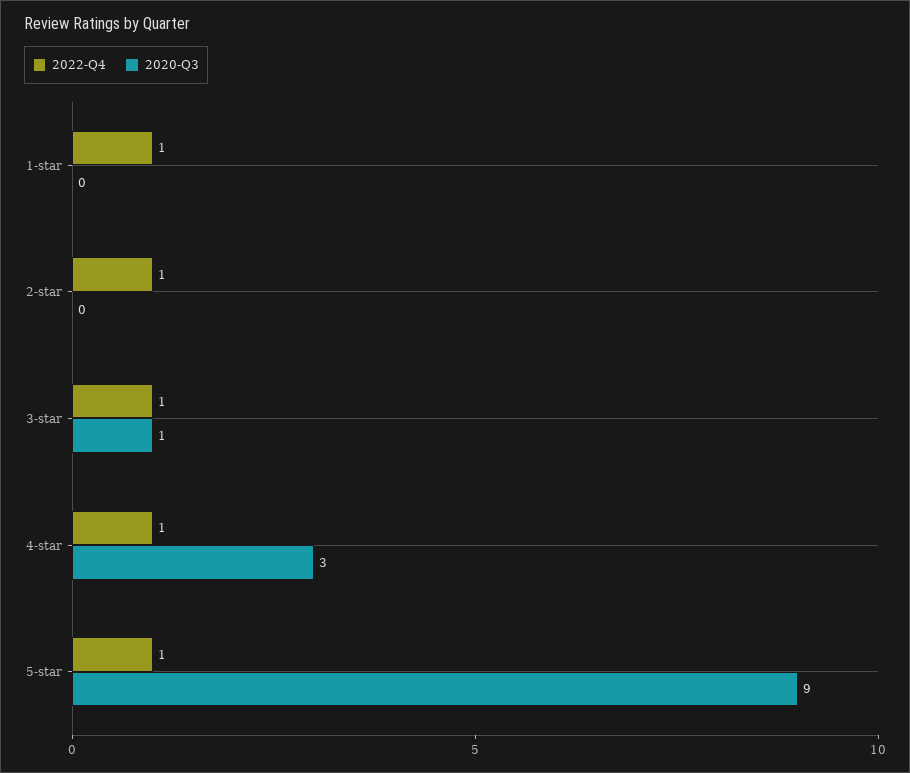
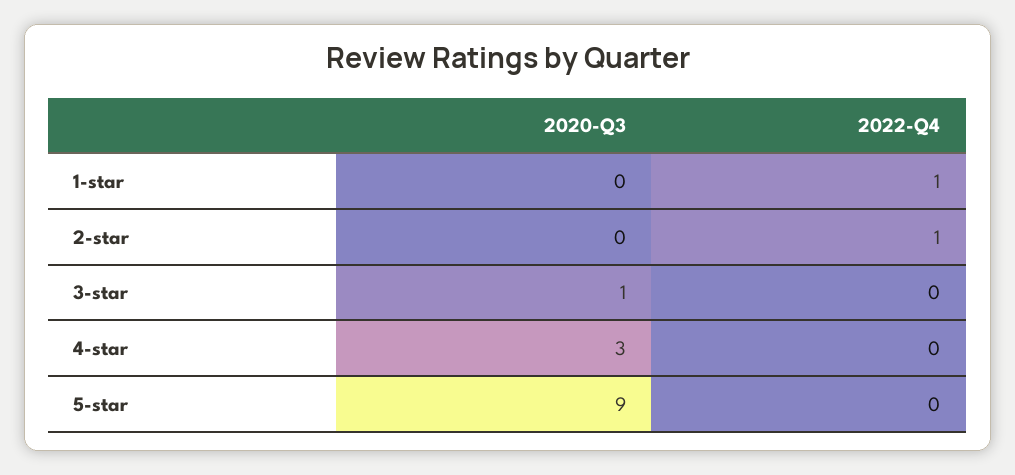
  {
    "2022-Q4": {
      "1-star": 1,
      "2-star": 1,
-     "3-star": 1,
+     "3-star": 0,
-     "4-star": 1,
+     "4-star": 0,
-     "5-star": 1
+     "5-star": 0
    },
    "2020-Q3": {
      "1-star": 0,
      "2-star": 0,
      "3-star": 1,
      "4-star": 3,
      "5-star": 9
    }
  }

